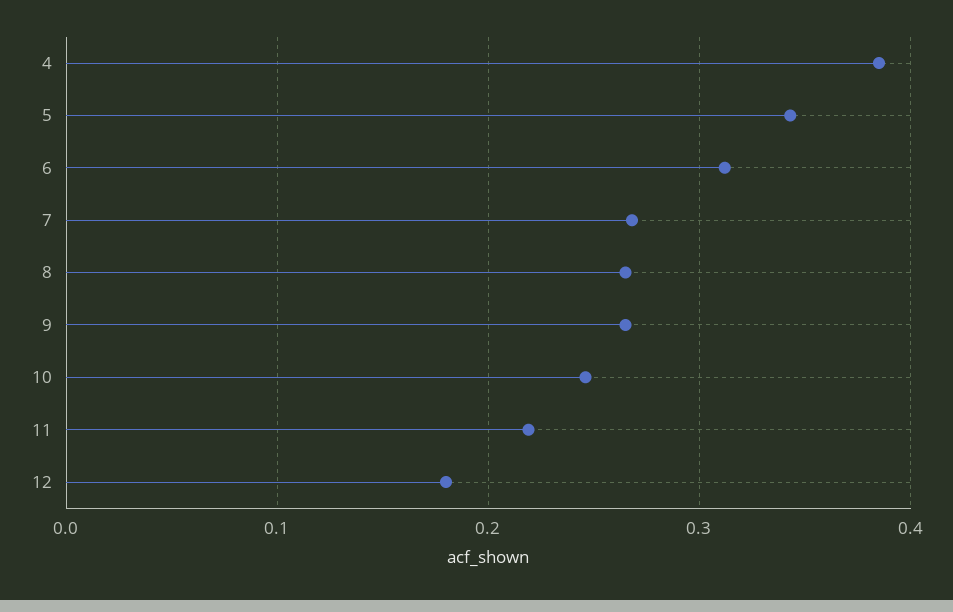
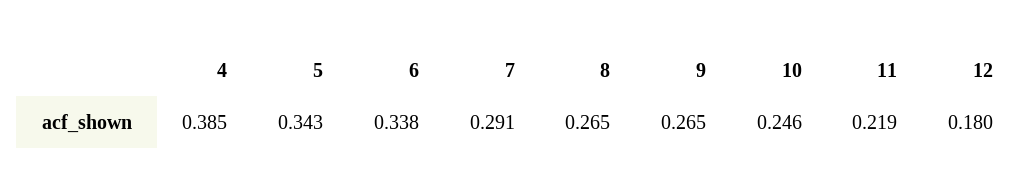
  {
    "4": 0.385,
    "5": 0.343,
-   "6": 0.31,
+   "6": 0.338,
-   "7": 0.27,
+   "7": 0.291,
    "8": 0.265,
    "9": 0.265,
    "10": 0.246,
    "11": 0.219,
    "12": 0.18
  }

